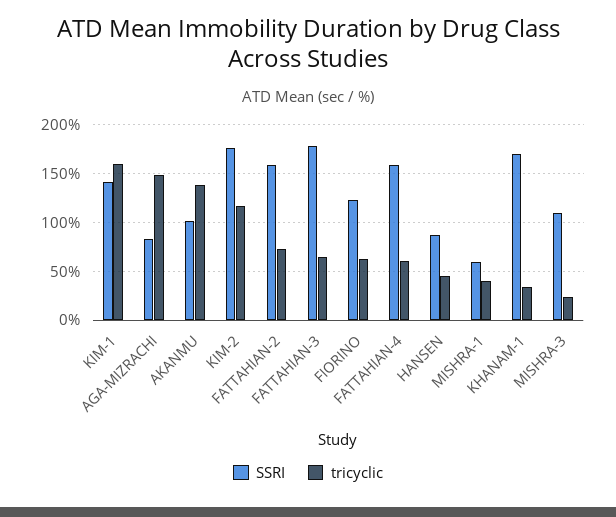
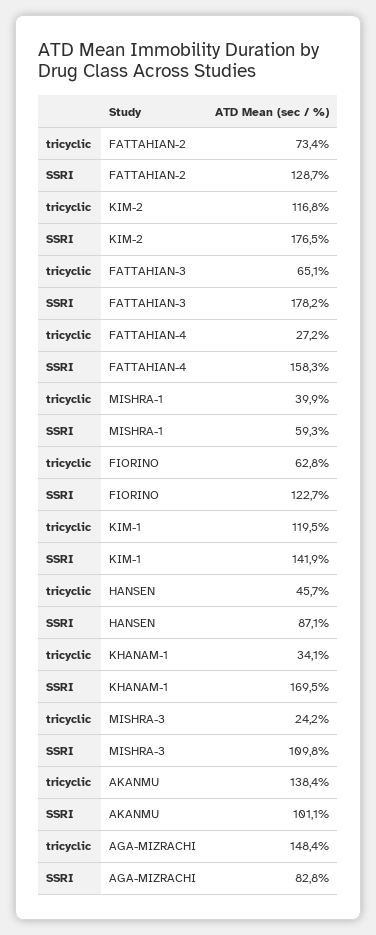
  {
    "SSRI": {
      "KIM-1": 141.9,
      "AGA-MIZRACHI": 82.8,
      "AKANMU": 101.1,
      "KIM-2": 176.5,
-     "FATTAHIAN-2": 160,
+     "FATTAHIAN-2": 128.7,
      "FATTAHIAN-3": 178.2,
      "FIORINO": 122.7,
      "FATTAHIAN-4": 158.3,
      "HANSEN": 87.1,
      "MISHRA-1": 59.3,
      "KHANAM-1": 169.5,
      "MISHRA-3": 109.8
    },
    "tricyclic": {
-     "KIM-1": 160,
+     "KIM-1": 119.5,
      "AGA-MIZRACHI": 148.4,
      "AKANMU": 138.4,
      "KIM-2": 116.8,
      "FATTAHIAN-2": 73.4,
      "FATTAHIAN-3": 65.1,
      "FIORINO": 62.8,
-     "FATTAHIAN-4": 60,
+     "FATTAHIAN-4": 27.2,
      "HANSEN": 45.7,
      "MISHRA-1": 39.9,
      "KHANAM-1": 34.1,
      "MISHRA-3": 24.2
    }
  }

